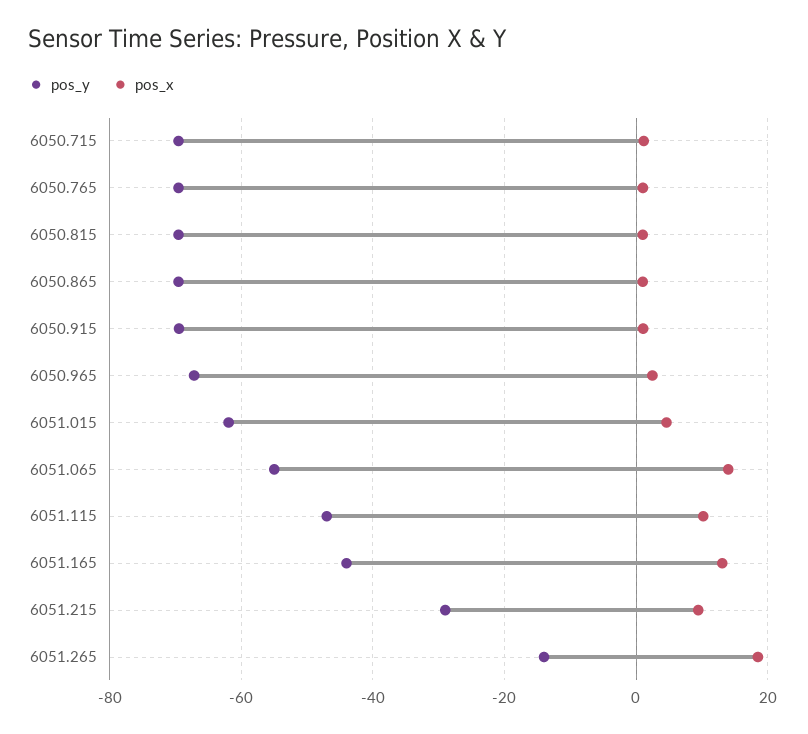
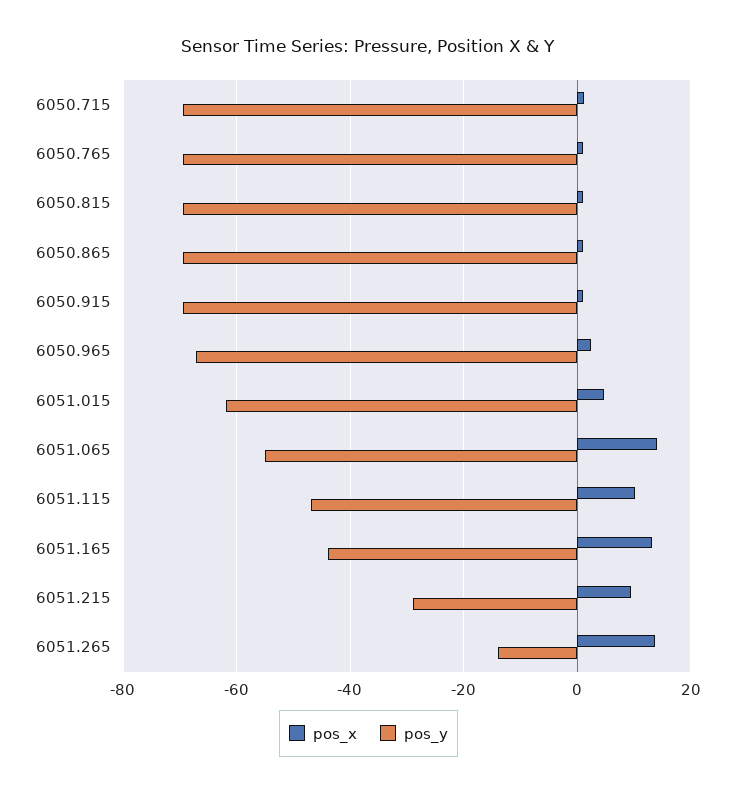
  {
    "pos_y": {
      "6050.715": -70,
      "6050.765": -70,
      "6050.815": -70,
      "6050.865": -70,
      "6050.915": -70,
      "6050.965": -68,
      "6051.015": -62,
      "6051.065": -56,
      "6051.115": -48,
      "6051.165": -44,
      "6051.215": -30,
      "6051.265": -14
    },
    "pos_x": {
      "6050.715": 2,
      "6050.765": 2,
      "6050.815": 2,
      "6050.865": 2,
      "6050.915": 2,
      "6050.965": 2,
      "6051.015": 4,
      "6051.065": 14,
      "6051.115": 10,
      "6051.165": 14,
      "6051.215": 10,
-     "6051.265": 18
+     "6051.265": 14
    }
  }

